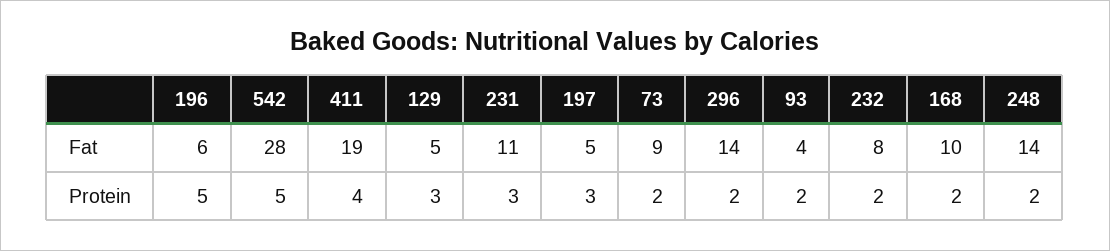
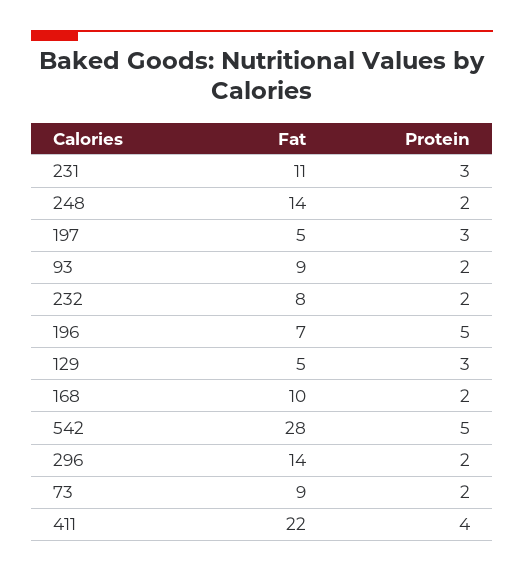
  {
    "196": {
-     "Fat": 6,
+     "Fat": 7,
      "Protein": 5
    },
    "542": {
      "Fat": 28,
      "Protein": 5
    },
    "411": {
-     "Fat": 19,
+     "Fat": 22,
      "Protein": 4
    },
    "129": {
      "Fat": 5,
      "Protein": 3
    },
    "231": {
      "Fat": 11,
      "Protein": 3
    },
    "197": {
      "Fat": 5,
      "Protein": 3
    },
    "73": {
      "Fat": 9,
      "Protein": 2
    },
    "296": {
      "Fat": 14,
      "Protein": 2
    },
    "93": {
-     "Fat": 4,
+     "Fat": 9,
      "Protein": 2
    },
    "232": {
      "Fat": 8,
      "Protein": 2
    },
    "168": {
      "Fat": 10,
      "Protein": 2
    },
    "248": {
      "Fat": 14,
      "Protein": 2
    }
  }

